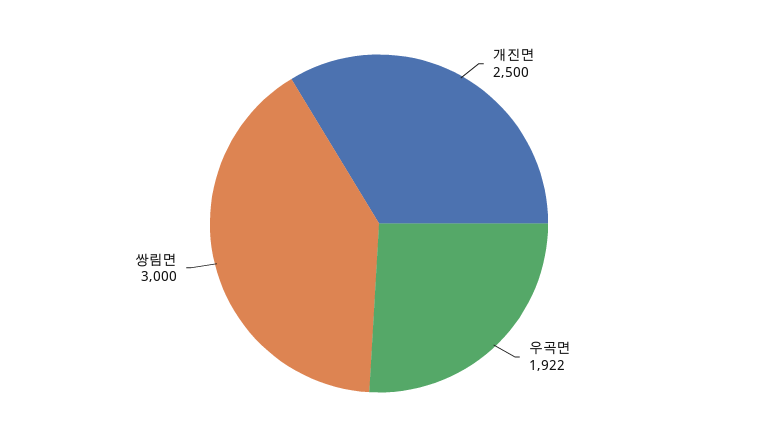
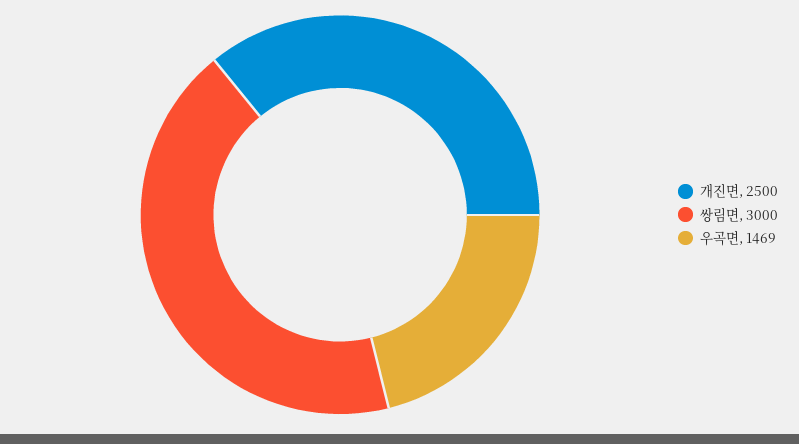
  {
    "개진면": 2500,
-   "우곡면": 1922,
+   "우곡면": 1469,
    "쌍림면": 3000
  }

